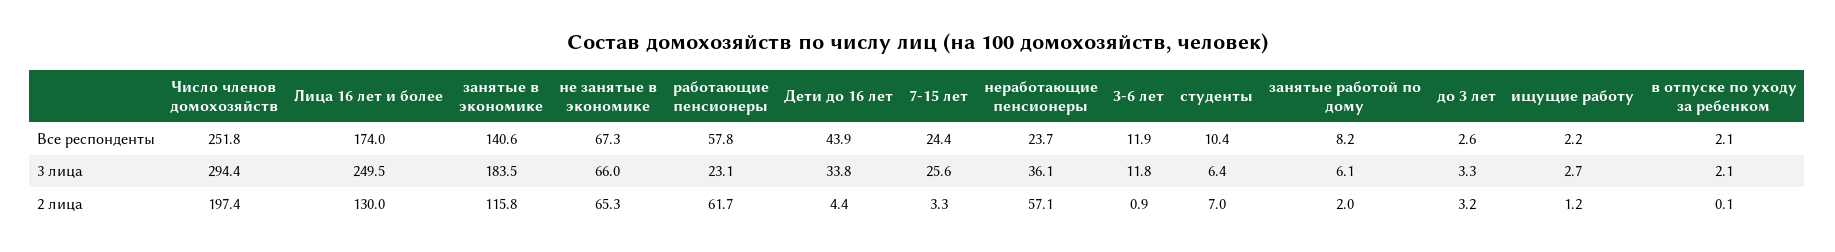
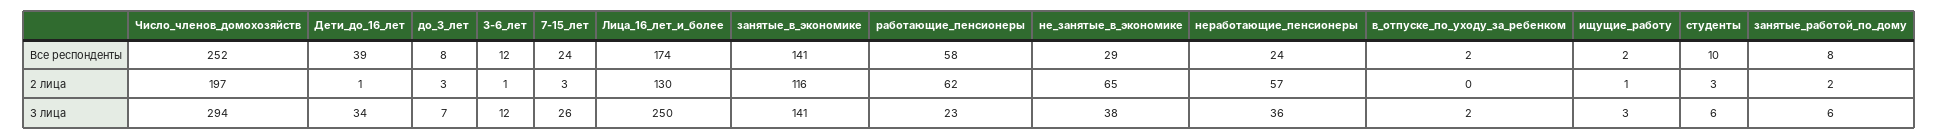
  {
    "Число членов домохозяйств": {
      "Все респонденты": 251.8,
      "3 лица": 294.4,
      "2 лица": 197.4
    },
    "Лица 16 лет и более": {
      "Все респонденты": 174,
      "3 лица": 249.5,
      "2 лица": 130
    },
    "занятые в экономике": {
      "Все респонденты": 140.6,
-     "3 лица": 183.5,
+     "3 лица": 141,
      "2 лица": 115.8
    },
    "не занятые в экономике": {
-     "Все респонденты": 67.3,
+     "Все респонденты": 29,
-     "3 лица": 66,
+     "3 лица": 38,
      "2 лица": 65.3
    },
    "работающие пенсионеры": {
      "Все респонденты": 57.8,
      "3 лица": 23.1,
      "2 лица": 61.7
    },
    "Дети до 16 лет": {
-     "Все респонденты": 43.9,
+     "Все респонденты": 39,
      "3 лица": 33.8,
-     "2 лица": 4.4
+     "2 лица": 1
    },
    "7-15 лет": {
      "Все респонденты": 24.4,
      "3 лица": 25.6,
      "2 лица": 3.3
    },
    "неработающие пенсионеры": {
      "Все респонденты": 23.7,
      "3 лица": 36.1,
      "2 лица": 57.1
    },
    "3-6 лет": {
      "Все респонденты": 11.9,
      "3 лица": 11.8,
      "2 лица": 0.9
    },
    "студенты": {
      "Все респонденты": 10.4,
      "3 лица": 6.4,
-     "2 лица": 7
+     "2 лица": 3
    },
    "занятые работой по дому": {
      "Все респонденты": 8.2,
      "3 лица": 6.1,
      "2 лица": 2
    },
    "до 3 лет": {
-     "Все респонденты": 2.6,
+     "Все респонденты": 8,
-     "3 лица": 3.3,
+     "3 лица": 7,
      "2 лица": 3.2
    },
    "ищущие работу": {
      "Все респонденты": 2.2,
      "3 лица": 2.7,
      "2 лица": 1.2
    },
    "в отпуске по уходу за ребенком": {
      "Все респонденты": 2.1,
      "3 лица": 2.1,
      "2 лица": 0.1
    }
  }

